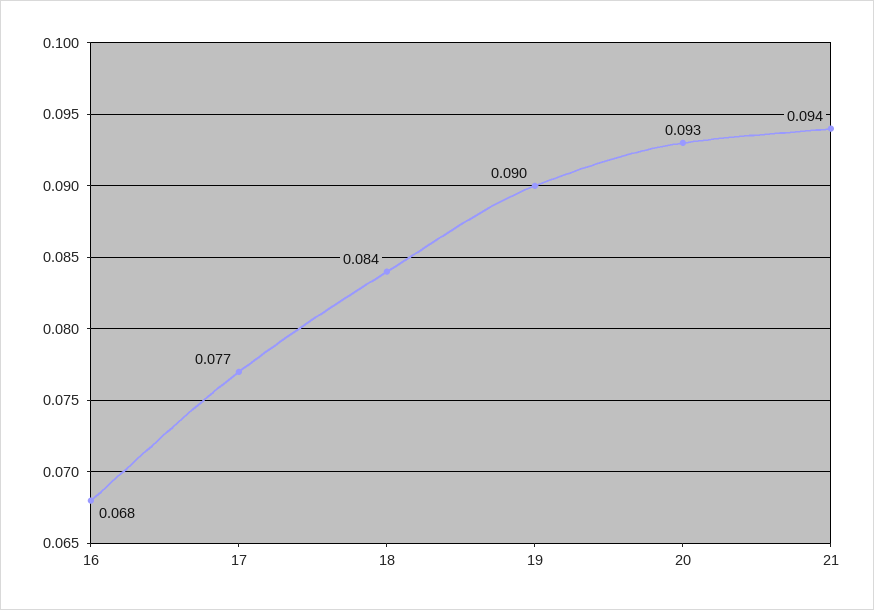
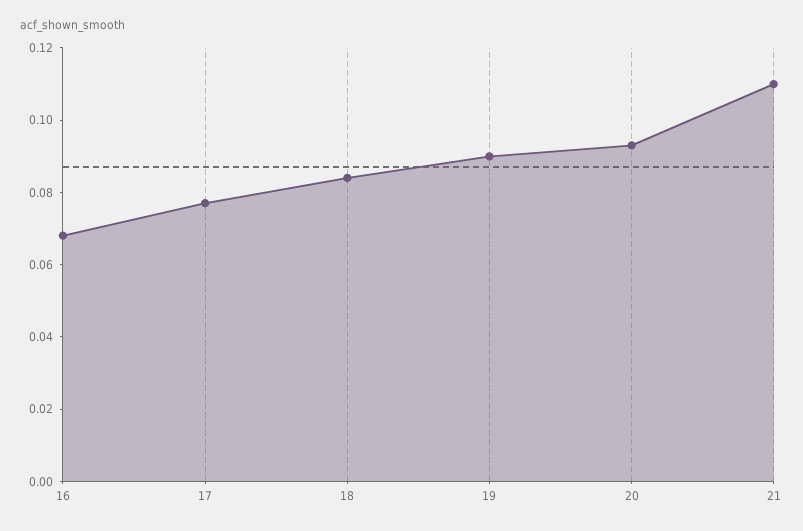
  {
    "16": 0.068,
    "17": 0.077,
    "18": 0.084,
    "19": 0.09,
    "20": 0.093,
-   "21": 0.094
+   "21": 0.11
  }

